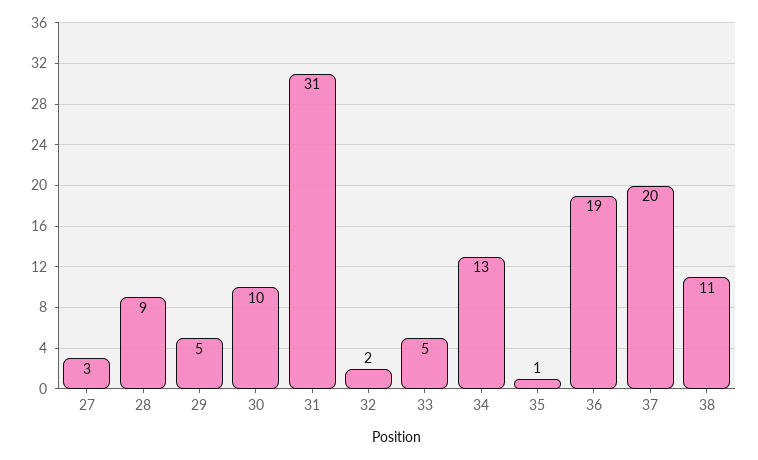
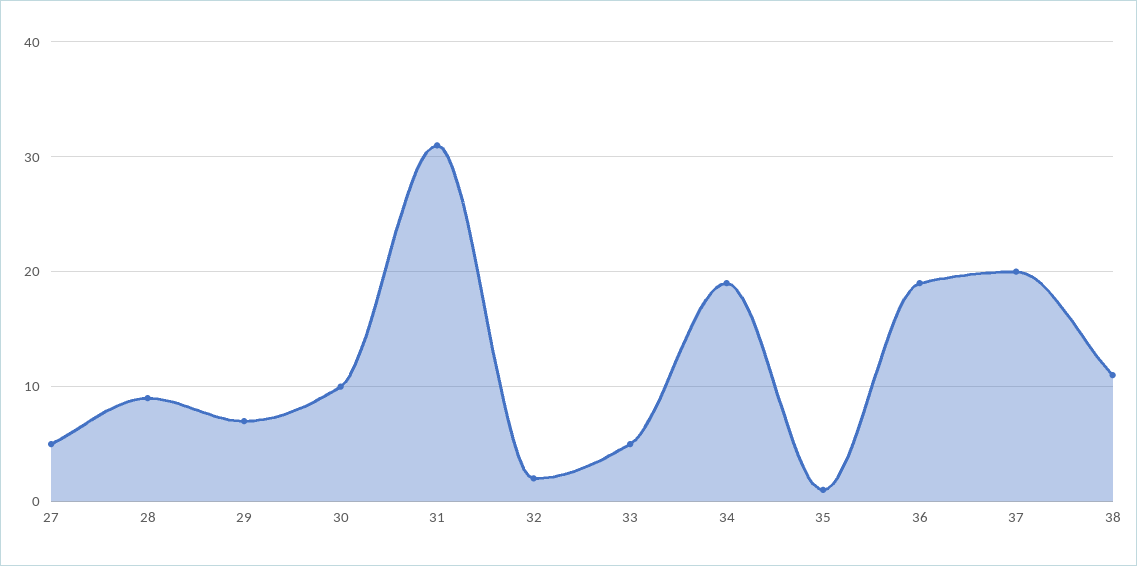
  {
-   "27": 3,
+   "27": 5,
    "28": 9,
-   "29": 5,
+   "29": 7,
    "30": 10,
    "31": 31,
    "32": 2,
    "33": 5,
-   "34": 13,
+   "34": 19,
    "35": 1,
    "36": 19,
    "37": 20,
    "38": 11
  }

